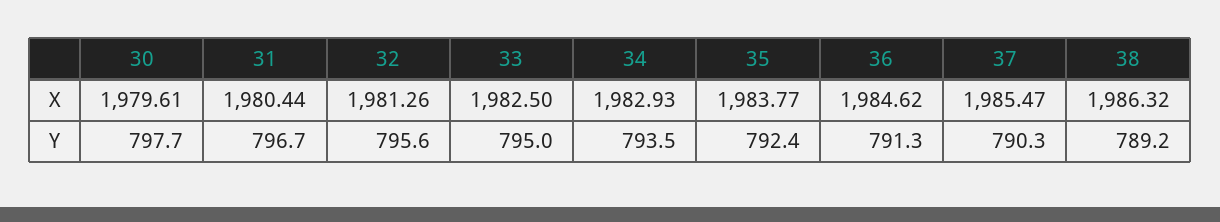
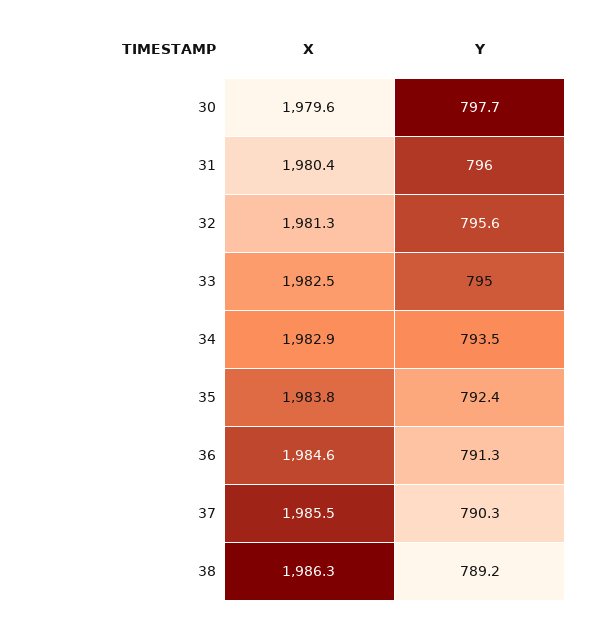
  {
    "30": {
      "X": 1979.61,
      "Y": 797.7
    },
    "31": {
      "X": 1980.44,
-     "Y": 796.7
+     "Y": 796
    },
    "32": {
      "X": 1981.26,
      "Y": 795.6
    },
    "33": {
      "X": 1982.5,
      "Y": 795
    },
    "34": {
      "X": 1982.93,
      "Y": 793.5
    },
    "35": {
      "X": 1983.77,
      "Y": 792.4
    },
    "36": {
      "X": 1984.62,
      "Y": 791.3
    },
    "37": {
      "X": 1985.47,
      "Y": 790.3
    },
    "38": {
      "X": 1986.32,
      "Y": 789.2
    }
  }

